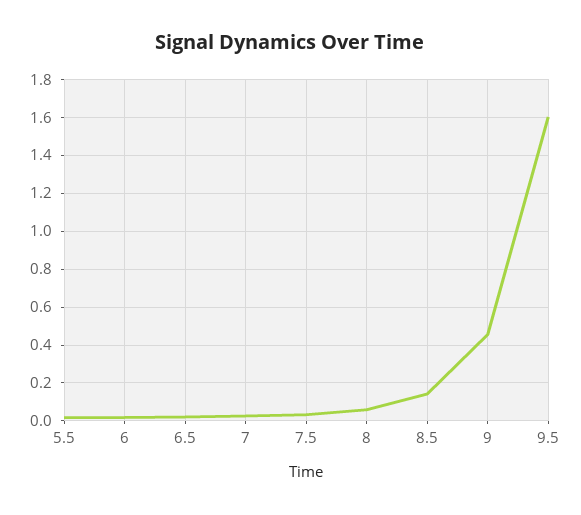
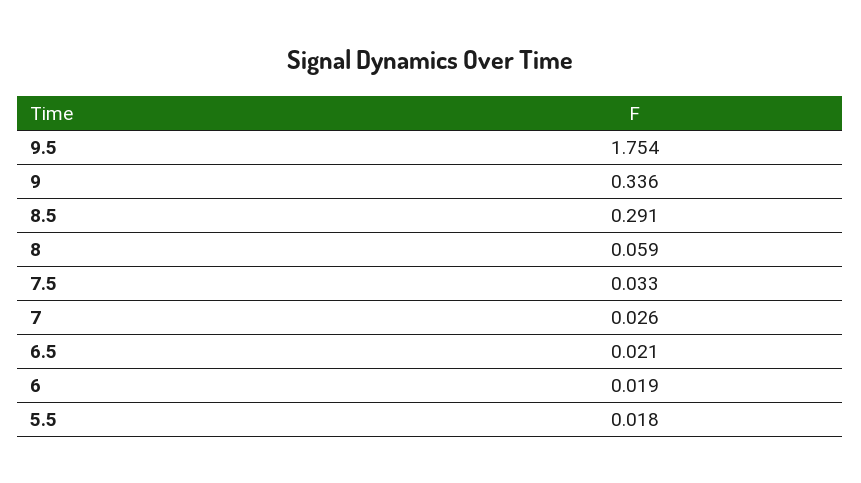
  {
    "5.5": 0.018,
    "6": 0.019,
    "6.5": 0.021,
    "7": 0.026,
    "7.5": 0.033,
    "8": 0.059,
-   "8.5": 0.15,
+   "8.5": 0.291,
-   "9": 0.45,
+   "9": 0.336,
-   "9.5": 1.6
+   "9.5": 1.754
  }

